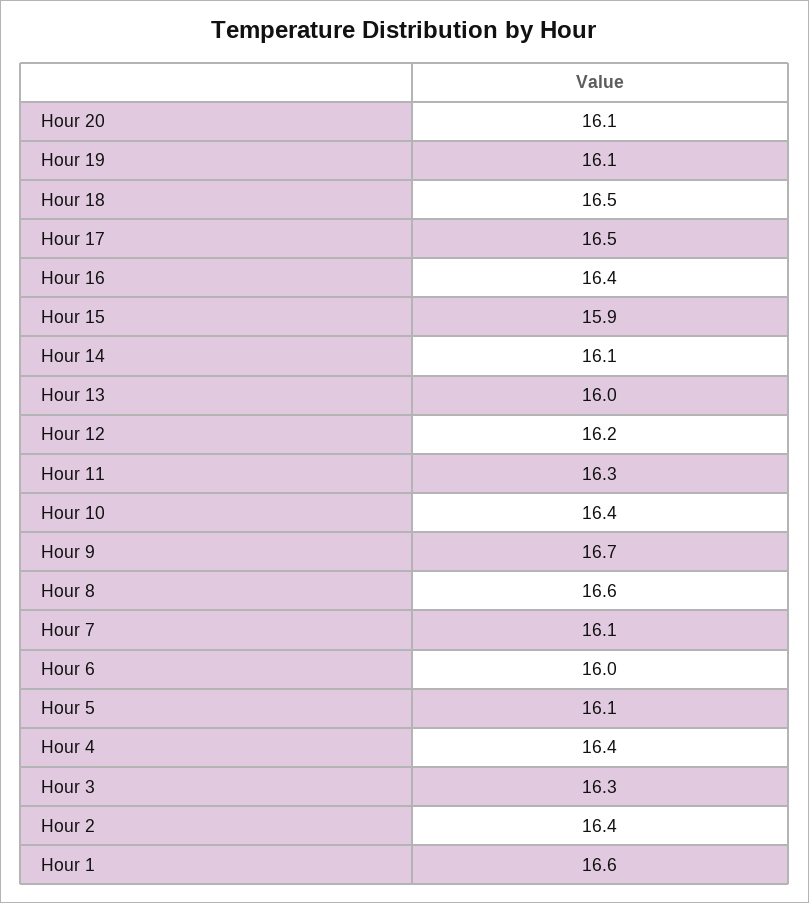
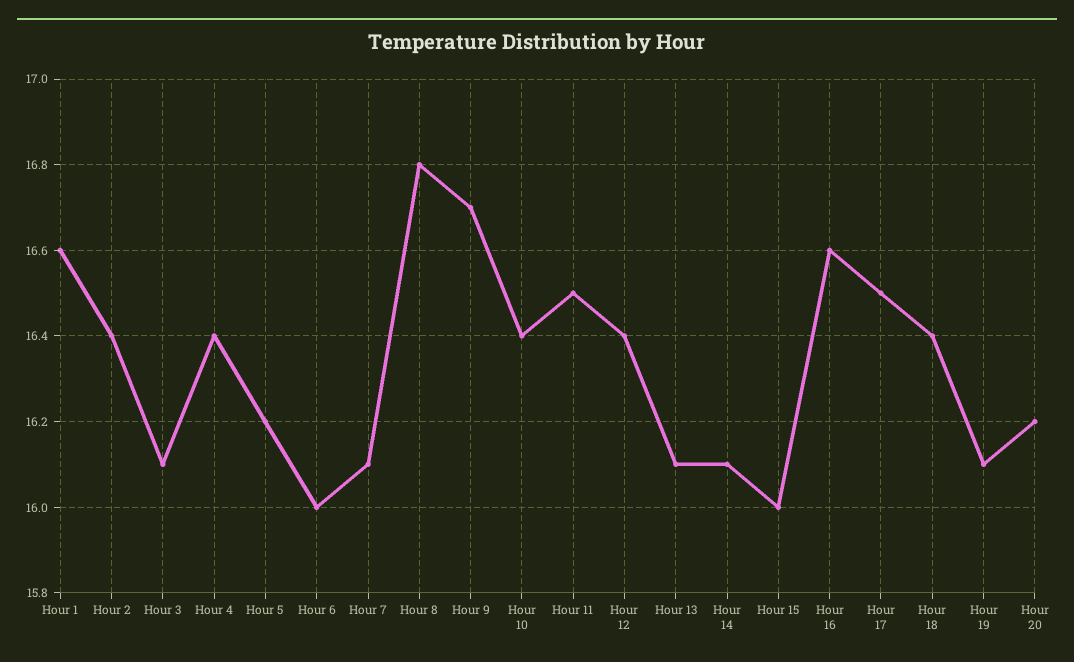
  {
-   "Hour 20": 16.1,
+   "Hour 20": 16.2,
    "Hour 19": 16.1,
-   "Hour 18": 16.5,
+   "Hour 18": 16.4,
    "Hour 17": 16.5,
-   "Hour 16": 16.4,
+   "Hour 16": 16.6,
-   "Hour 15": 15.9,
+   "Hour 15": 16,
    "Hour 14": 16.1,
-   "Hour 13": 16,
+   "Hour 13": 16.1,
-   "Hour 12": 16.2,
+   "Hour 12": 16.4,
-   "Hour 11": 16.3,
+   "Hour 11": 16.5,
    "Hour 10": 16.4,
    "Hour 9": 16.7,
-   "Hour 8": 16.6,
+   "Hour 8": 16.8,
    "Hour 7": 16.1,
    "Hour 6": 16,
-   "Hour 5": 16.1,
+   "Hour 5": 16.2,
    "Hour 4": 16.4,
-   "Hour 3": 16.3,
+   "Hour 3": 16.1,
    "Hour 2": 16.4,
    "Hour 1": 16.6
  }

